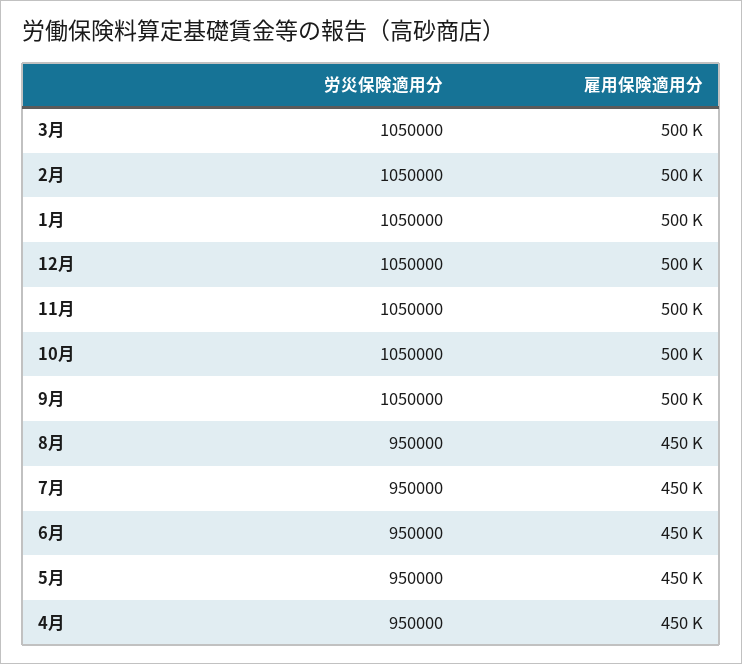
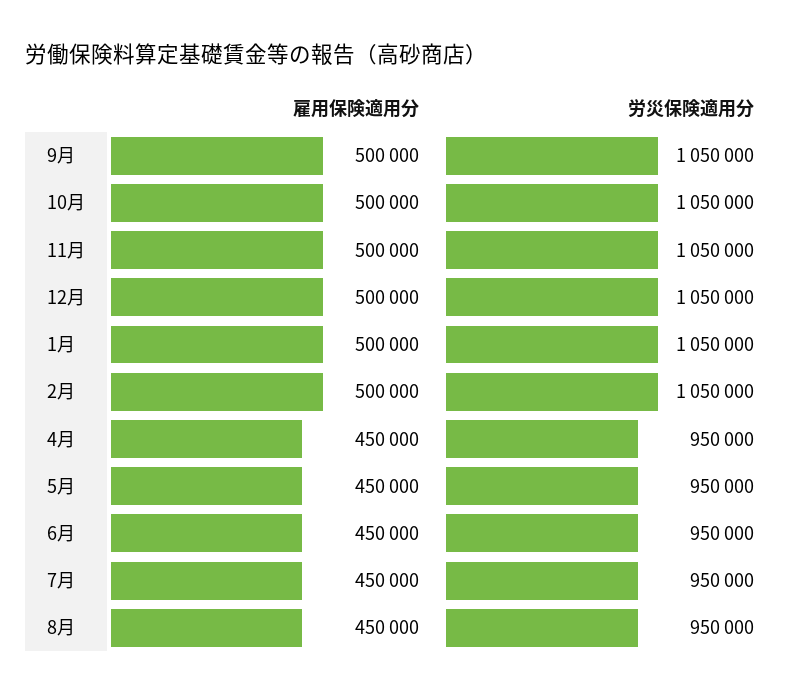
  {
    "労災保険適用分": {
-     "3月": 1050000,
      "2月": 1050000,
      "1月": 1050000,
      "12月": 1050000,
      "11月": 1050000,
      "10月": 1050000,
      "9月": 1050000,
      "8月": 950000,
      "7月": 950000,
      "6月": 950000,
      "5月": 950000,
      "4月": 950000
    },
    "雇用保険適用分": {
-     "3月": 500000,
      "2月": 500000,
      "1月": 500000,
      "12月": 500000,
      "11月": 500000,
      "10月": 500000,
      "9月": 500000,
      "8月": 450000,
      "7月": 450000,
      "6月": 450000,
      "5月": 450000,
      "4月": 450000
    }
  }

